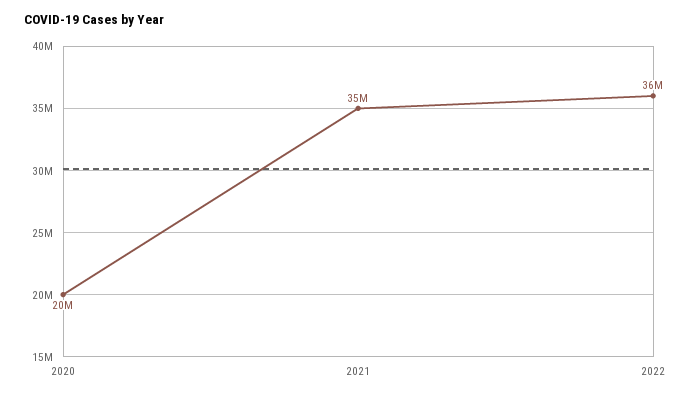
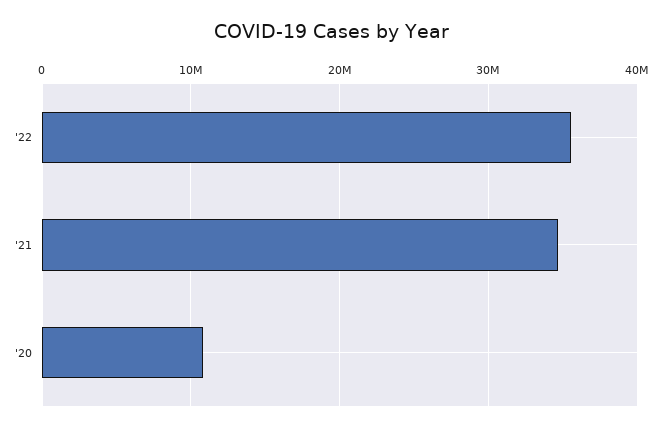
  {
-   "2020": 20000000,
+   "2020": 11000000,
    "2021": 35000000,
    "2022": 36000000
  }

